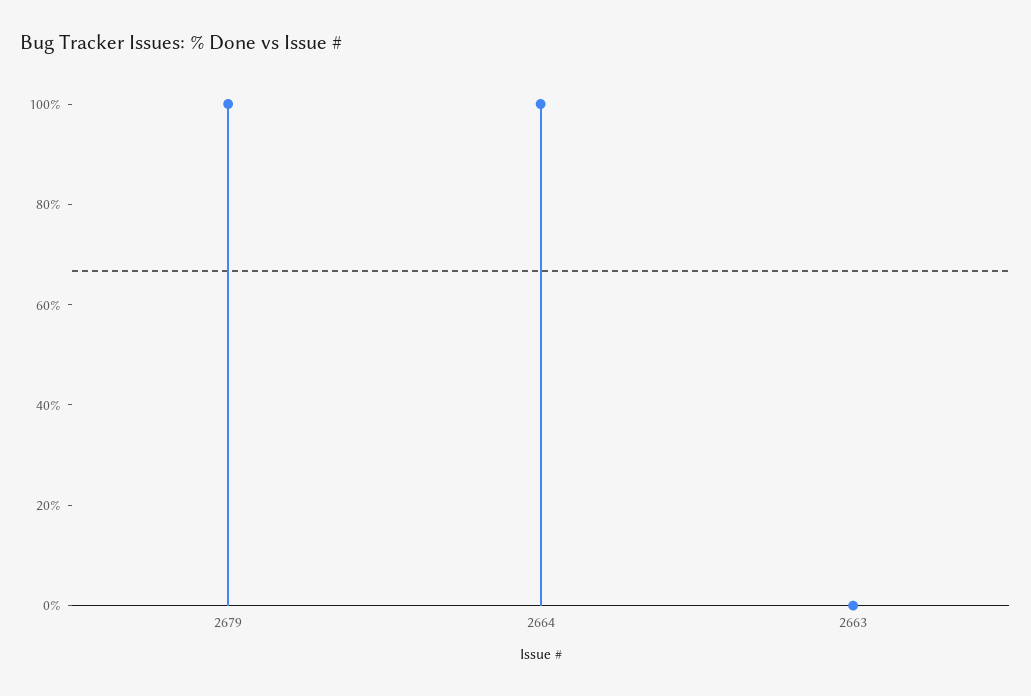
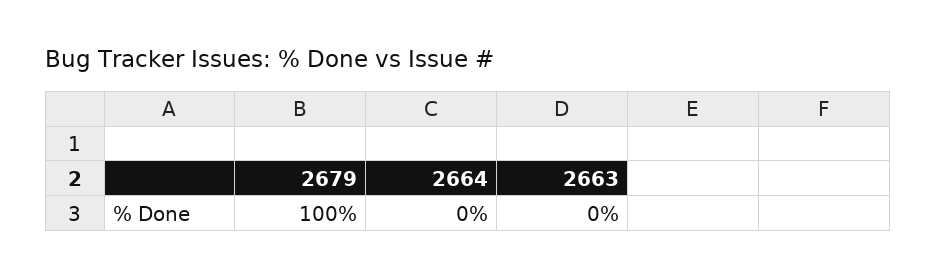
  {
    "2679": 100,
-   "2664": 100,
+   "2664": 0,
    "2663": 0
  }

